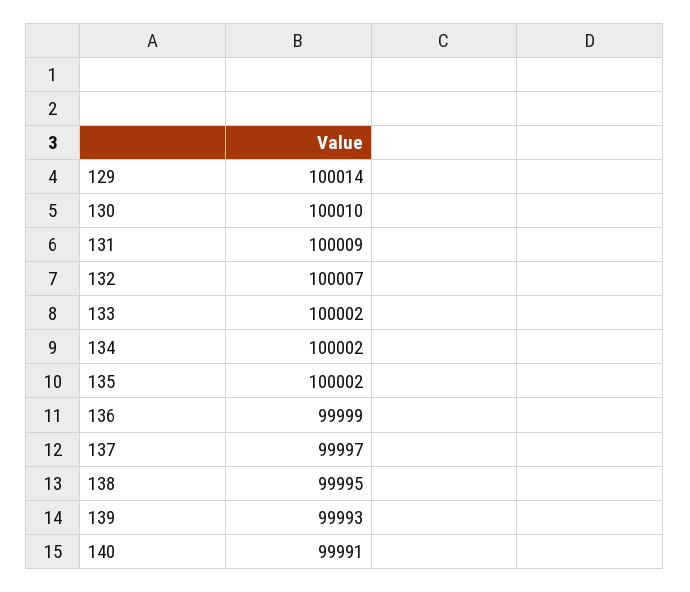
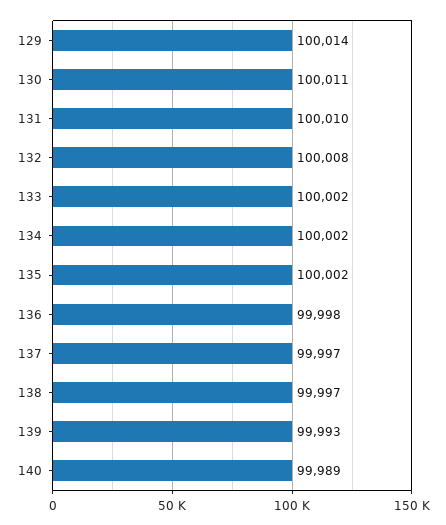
  {
    "129": 100014,
-   "130": 100010,
+   "130": 100011,
-   "131": 100009,
+   "131": 100010,
-   "132": 100007,
+   "132": 100008,
    "133": 100002,
    "134": 100002,
    "135": 100002,
-   "136": 99999,
+   "136": 99998,
    "137": 99997,
-   "138": 99995,
+   "138": 99997,
    "139": 99993,
-   "140": 99991
+   "140": 99989
  }

